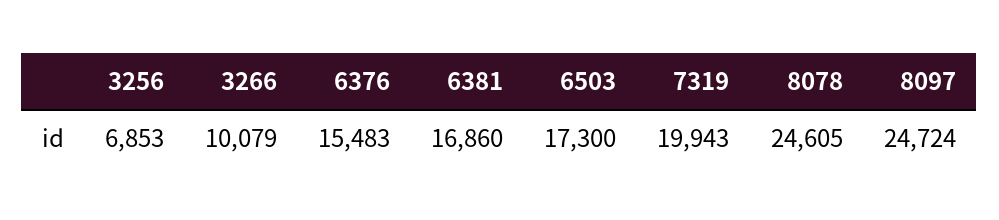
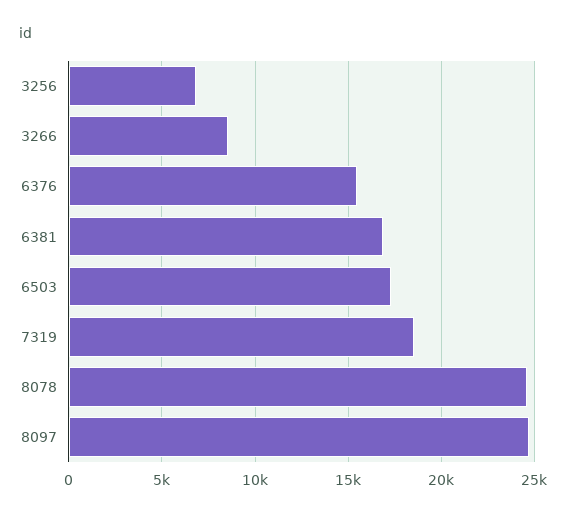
  {
    "3256": 6853,
-   "3266": 10079,
+   "3266": 8500,
    "6376": 15483,
    "6381": 16860,
    "6503": 17300,
-   "7319": 19943,
+   "7319": 18500,
    "8078": 24605,
    "8097": 24724
  }

